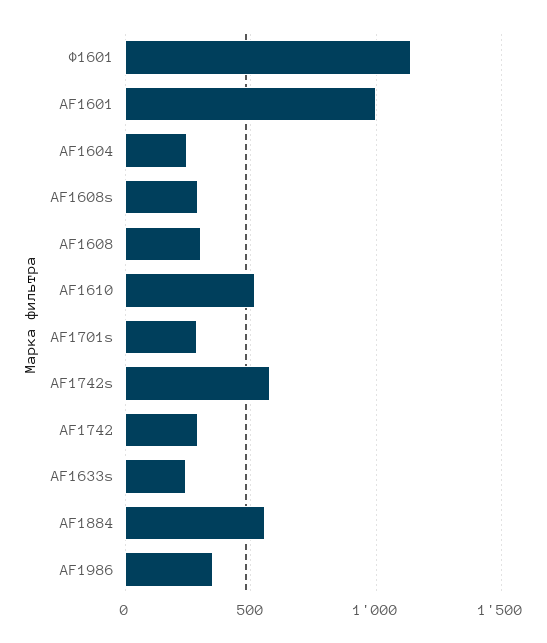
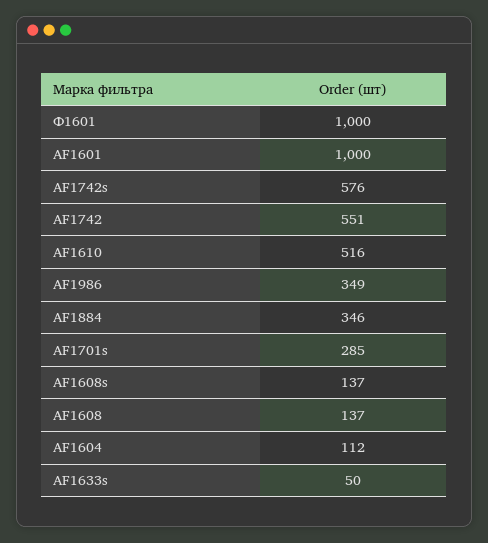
  {
-   "Ф1601": 1150,
+   "Ф1601": 1000,
    "AF1601": 1000,
-   "AF1604": 250,
+   "AF1604": 112,
-   "AF1608s": 300,
+   "AF1608s": 137,
-   "AF1608": 300,
+   "AF1608": 137,
    "AF1610": 516,
    "AF1701s": 285,
    "AF1742s": 576,
-   "AF1742": 300,
+   "AF1742": 551,
-   "AF1633s": 250,
+   "AF1633s": 50,
-   "AF1884": 550,
+   "AF1884": 346,
    "AF1986": 349
  }

